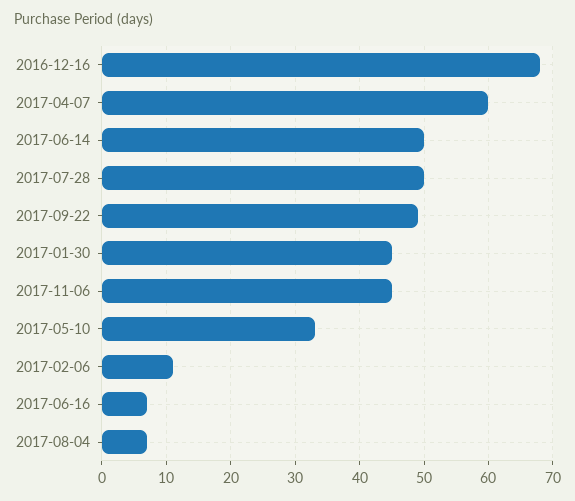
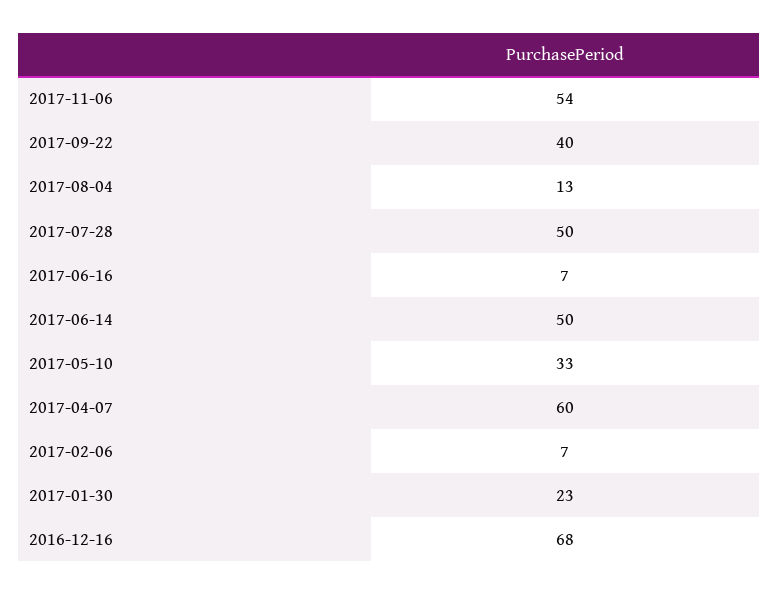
  {
    "2016-12-16": 68,
    "2017-04-07": 60,
    "2017-06-14": 50,
    "2017-07-28": 50,
-   "2017-09-22": 49,
+   "2017-09-22": 40,
-   "2017-01-30": 45,
+   "2017-01-30": 23,
-   "2017-11-06": 45,
+   "2017-11-06": 54,
    "2017-05-10": 33,
-   "2017-02-06": 11,
+   "2017-02-06": 7,
    "2017-06-16": 7,
-   "2017-08-04": 7
+   "2017-08-04": 13
  }

